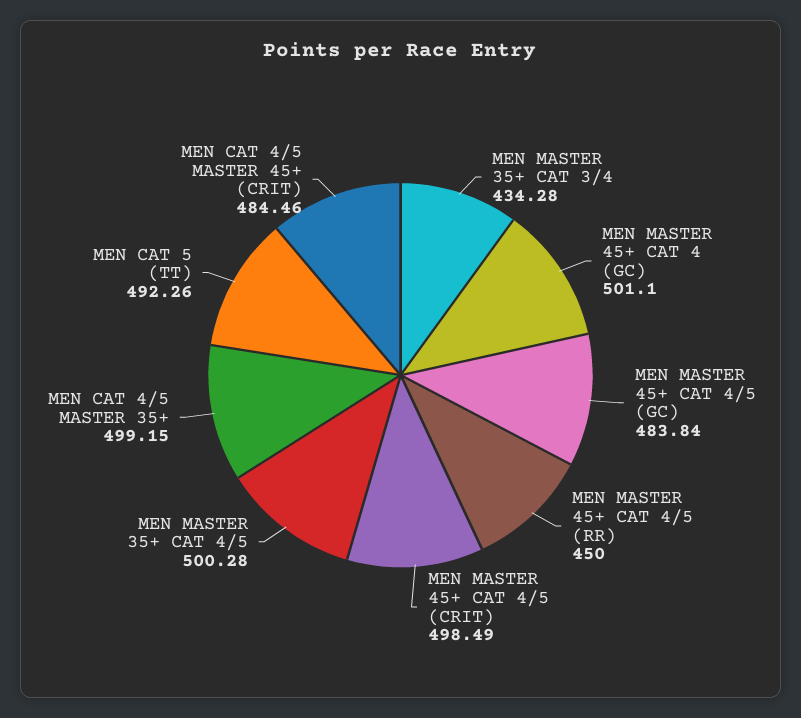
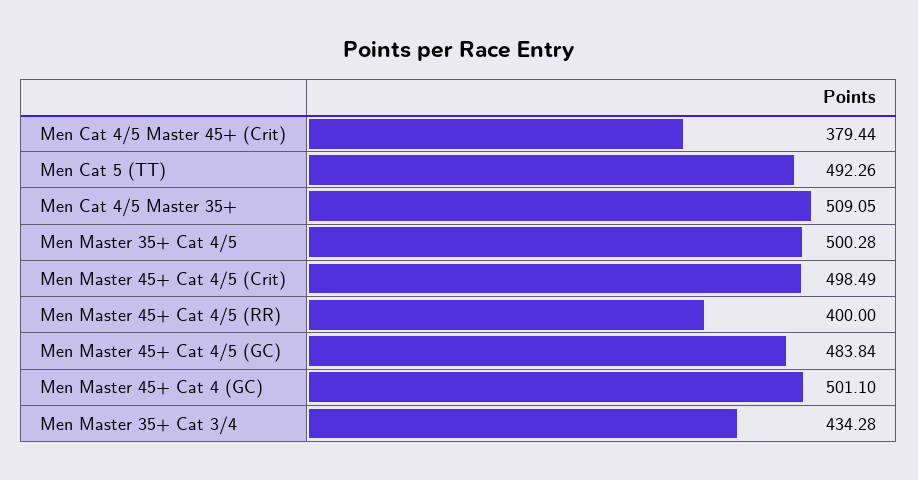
  {
    "MEN MASTER 35+ CAT 3/4": 434.28,
    "MEN MASTER 45+ CAT 4 (GC)": 501.1,
    "MEN MASTER 45+ CAT 4/5 (GC)": 483.84,
-   "MEN MASTER 45+ CAT 4/5 (RR)": 450,
+   "MEN MASTER 45+ CAT 4/5 (RR)": 400,
    "MEN MASTER 45+ CAT 4/5 (CRIT)": 498.49,
    "MEN MASTER 35+ CAT 4/5": 500.28,
-   "MEN CAT 4/5 MASTER 35+": 499.15,
+   "MEN CAT 4/5 MASTER 35+": 509.05,
    "MEN CAT 5 (TT)": 492.26,
-   "MEN CAT 4/5 MASTER 45+ (CRIT)": 484.46
+   "MEN CAT 4/5 MASTER 45+ (CRIT)": 379.44
  }

